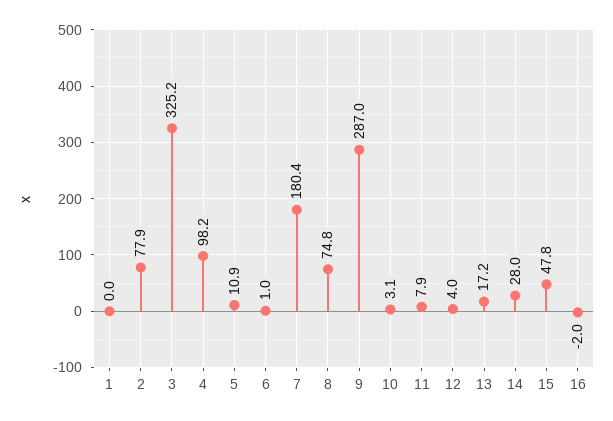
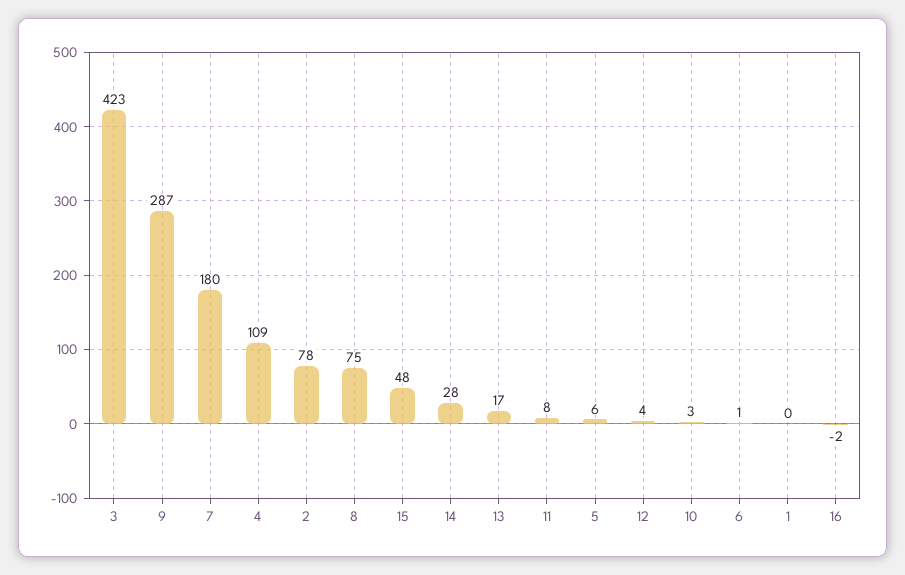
  {
    "1": 0,
    "2": 77.9,
-   "3": 325.2,
+   "3": 423,
-   "4": 98.2,
+   "4": 109,
-   "5": 10.9,
+   "5": 6,
    "6": 1,
    "7": 180.4,
    "8": 74.8,
    "9": 287,
    "10": 3.1,
    "11": 7.9,
    "12": 4,
    "13": 17.2,
    "14": 28,
    "15": 47.8,
    "16": -2
  }

